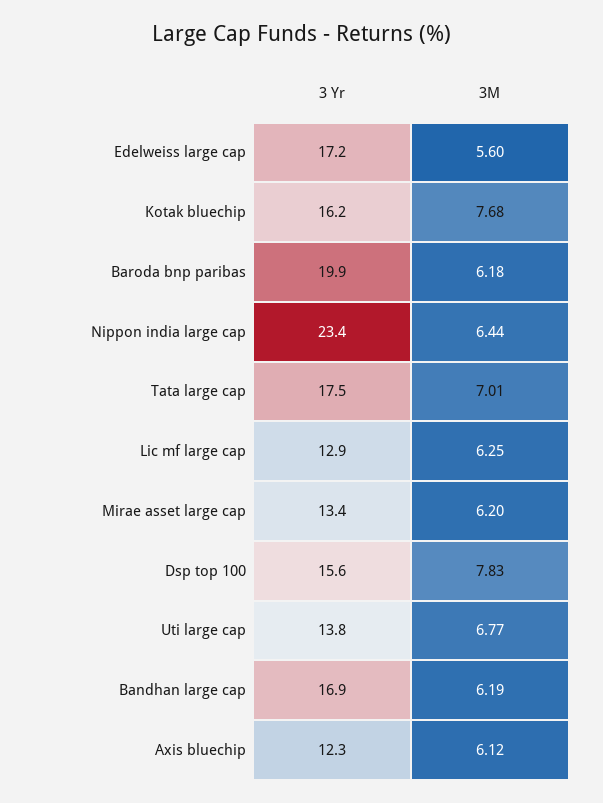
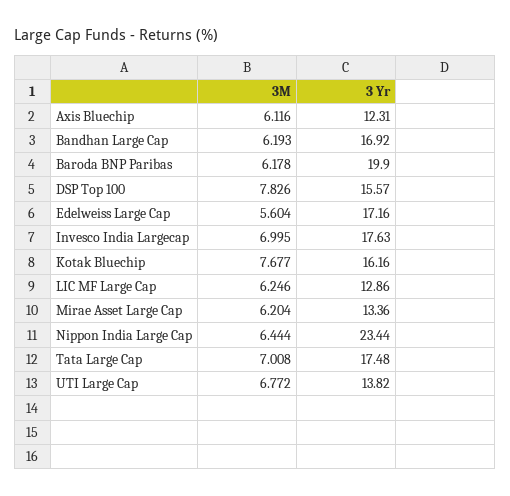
  {
    "3 Yr": {
      "Edelweiss large cap": 17.16,
      "Kotak bluechip": 16.16,
      "Baroda bnp paribas": 19.9,
      "Nippon india large cap": 23.44,
      "Tata large cap": 17.48,
      "Lic mf large cap": 12.86,
      "Mirae asset large cap": 13.36,
      "Dsp top 100": 15.57,
      "Uti large cap": 13.82,
      "Bandhan large cap": 16.92,
-     "Axis bluechip": 12.31
+     "Axis bluechip": 12.31,
+     "Invesco India Largecap": 17.63
    },
    "3M": {
      "Edelweiss large cap": 5.604,
      "Kotak bluechip": 7.677,
      "Baroda bnp paribas": 6.178,
      "Nippon india large cap": 6.444,
      "Tata large cap": 7.008,
      "Lic mf large cap": 6.246,
      "Mirae asset large cap": 6.204,
      "Dsp top 100": 7.826,
      "Uti large cap": 6.772,
      "Bandhan large cap": 6.193,
-     "Axis bluechip": 6.116
+     "Axis bluechip": 6.116,
+     "Invesco India Largecap": 6.995
    }
  }

